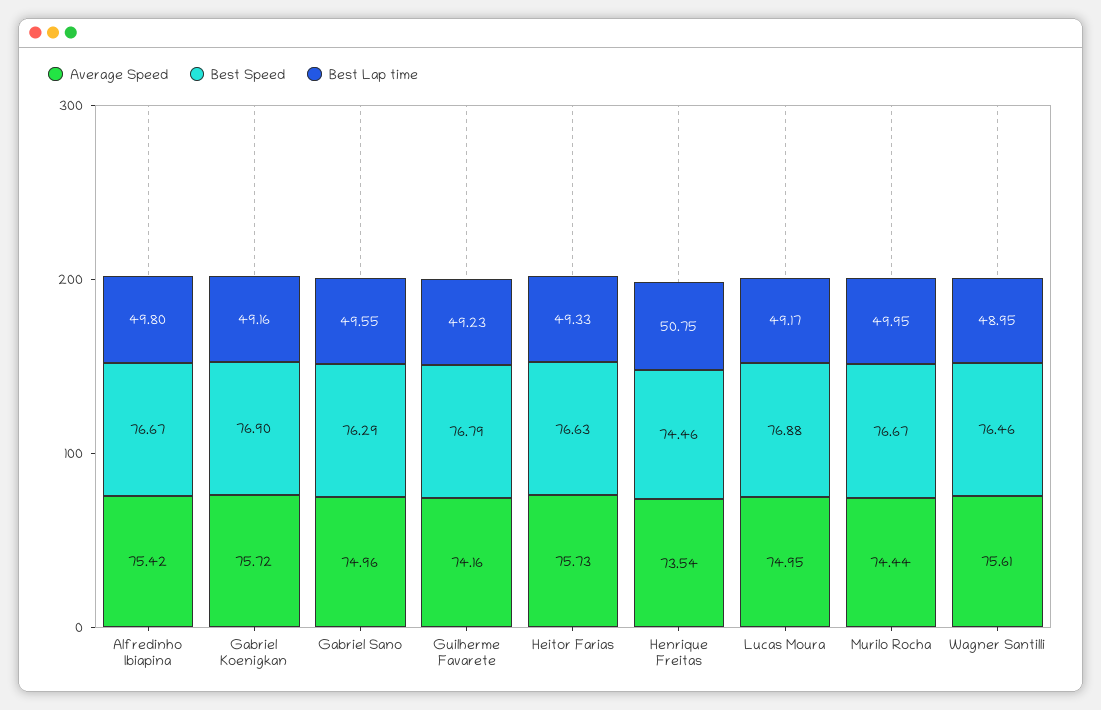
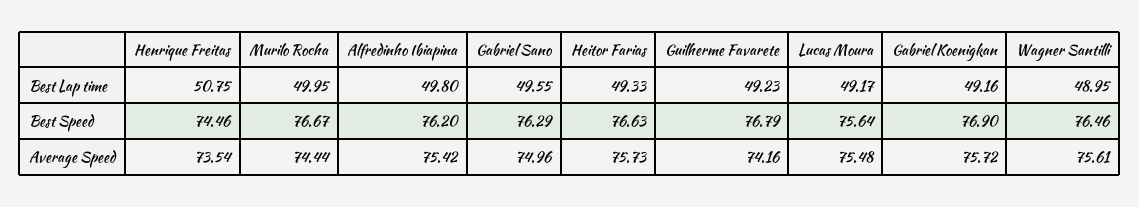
  {
    "Average Speed": {
      "Alfredinho Ibiapina": 75.42,
      "Gabriel Koenigkan": 75.72,
      "Gabriel Sano": 74.96,
      "Guilherme Favarete": 74.16,
      "Heitor Farias": 75.73,
      "Henrique Freitas": 73.54,
-     "Lucas Moura": 74.95,
+     "Lucas Moura": 75.48,
      "Murilo Rocha": 74.44,
      "Wagner Santilli": 75.61
    },
    "Best Speed": {
-     "Alfredinho Ibiapina": 76.67,
+     "Alfredinho Ibiapina": 76.2,
      "Gabriel Koenigkan": 76.9,
      "Gabriel Sano": 76.29,
      "Guilherme Favarete": 76.79,
      "Heitor Farias": 76.63,
      "Henrique Freitas": 74.46,
-     "Lucas Moura": 76.88,
+     "Lucas Moura": 75.64,
      "Murilo Rocha": 76.67,
      "Wagner Santilli": 76.46
    },
    "Best Lap time": {
      "Alfredinho Ibiapina": 49.8,
      "Gabriel Koenigkan": 49.16,
      "Gabriel Sano": 49.55,
      "Guilherme Favarete": 49.23,
      "Heitor Farias": 49.33,
      "Henrique Freitas": 50.75,
      "Lucas Moura": 49.17,
      "Murilo Rocha": 49.95,
      "Wagner Santilli": 48.95
    }
  }

